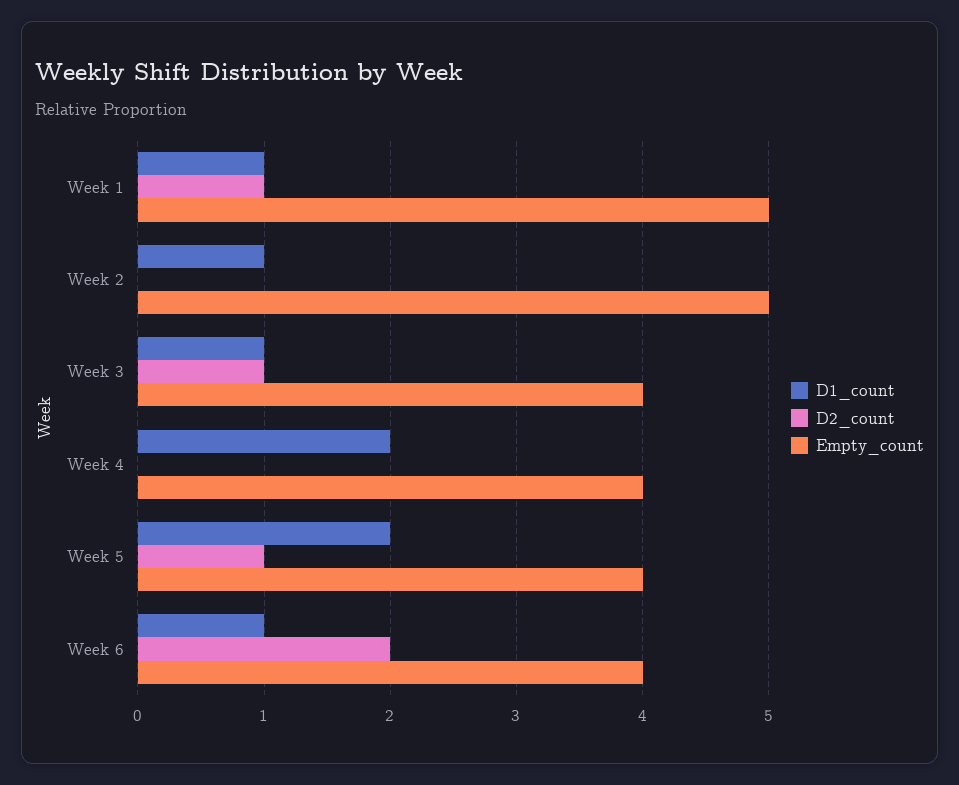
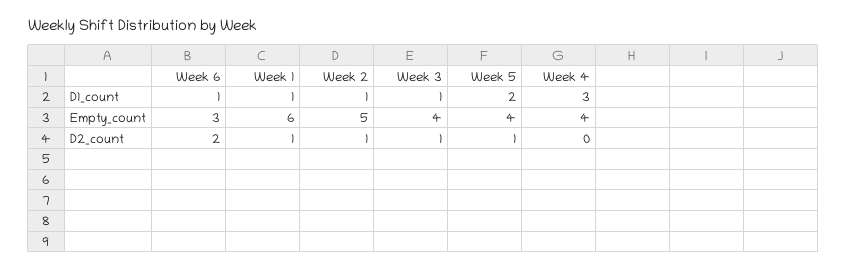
  {
    "D1_count": {
      "Week 1": 1,
      "Week 2": 1,
      "Week 3": 1,
-     "Week 4": 2,
+     "Week 4": 3,
      "Week 5": 2,
      "Week 6": 1
    },
    "D2_count": {
      "Week 1": 1,
-     "Week 2": 0,
+     "Week 2": 1,
      "Week 3": 1,
      "Week 4": 0,
      "Week 5": 1,
      "Week 6": 2
    },
    "Empty_count": {
-     "Week 1": 5,
+     "Week 1": 6,
      "Week 2": 5,
      "Week 3": 4,
      "Week 4": 4,
      "Week 5": 4,
-     "Week 6": 4
+     "Week 6": 3
    }
  }

